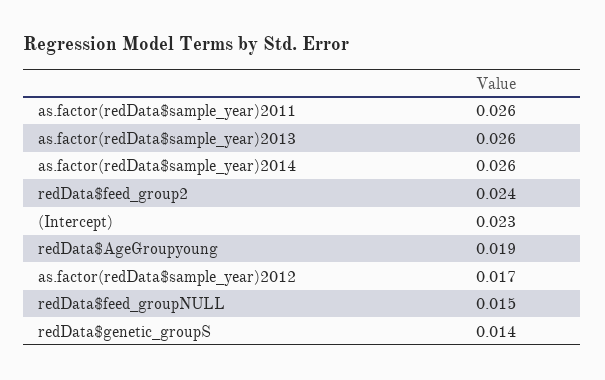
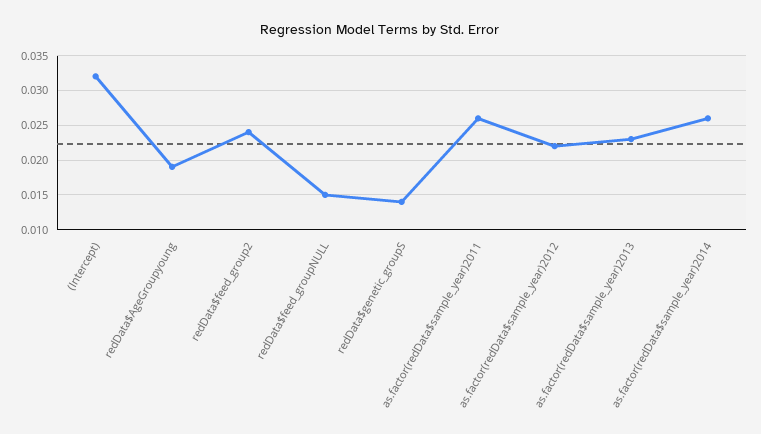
  {
    "as.factor(redData$sample_year)2011": 0.026,
-   "as.factor(redData$sample_year)2013": 0.026,
+   "as.factor(redData$sample_year)2013": 0.023,
    "as.factor(redData$sample_year)2014": 0.026,
    "redData$feed_group2": 0.024,
-   "(Intercept)": 0.023,
+   "(Intercept)": 0.032,
    "redData$AgeGroupyoung": 0.019,
-   "as.factor(redData$sample_year)2012": 0.017,
+   "as.factor(redData$sample_year)2012": 0.022,
    "redData$feed_groupNULL": 0.015,
    "redData$genetic_groupS": 0.014
  }

